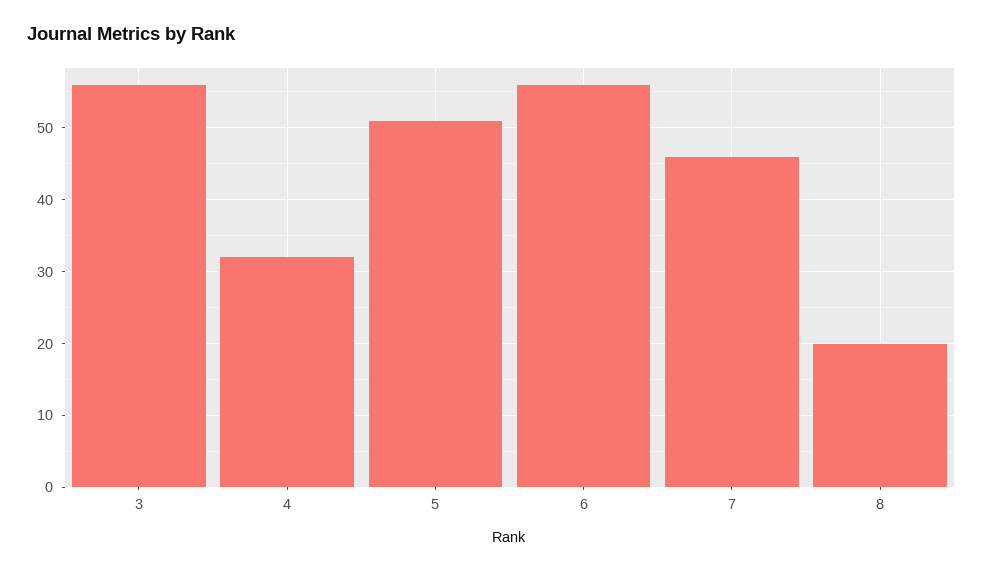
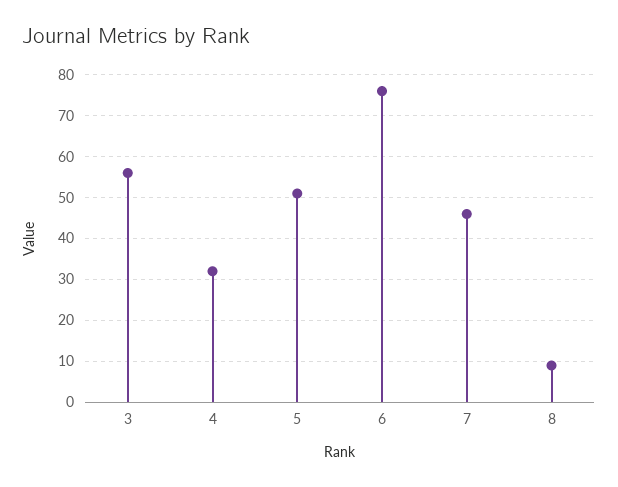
  {
    "3": 56,
    "4": 32,
    "5": 51,
-   "6": 56,
+   "6": 75,
    "7": 46,
-   "8": 20
+   "8": 10
  }

